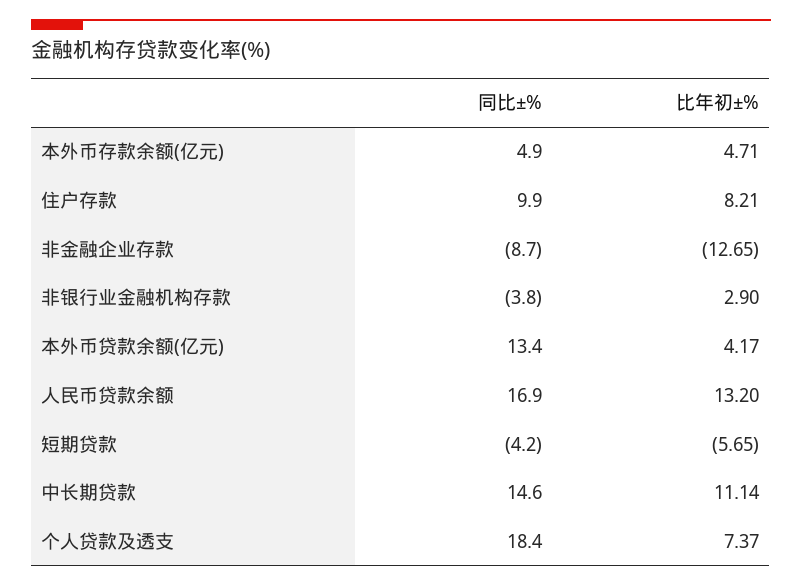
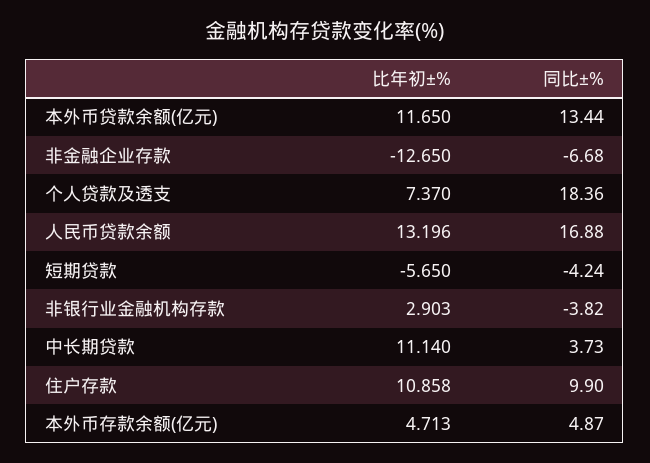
  {
    "同比±%": {
      "本外币存款余额(亿元)": 4.87,
      "住户存款": 9.9,
-     "非金融企业存款": -8.7,
+     "非金融企业存款": -6.68,
      "非银行业金融机构存款": -3.82,
      "本外币贷款余额(亿元)": 13.44,
      "人民币贷款余额": 16.88,
      "短期贷款": -4.24,
-     "中长期贷款": 14.6,
+     "中长期贷款": 3.73,
      "个人贷款及透支": 18.36
    },
    "比年初±%": {
      "本外币存款余额(亿元)": 4.713,
-     "住户存款": 8.21,
+     "住户存款": 10.858,
      "非金融企业存款": -12.65,
      "非银行业金融机构存款": 2.903,
-     "本外币贷款余额(亿元)": 4.17,
+     "本外币贷款余额(亿元)": 11.65,
      "人民币贷款余额": 13.196,
      "短期贷款": -5.65,
      "中长期贷款": 11.14,
      "个人贷款及透支": 7.37
    }
  }

